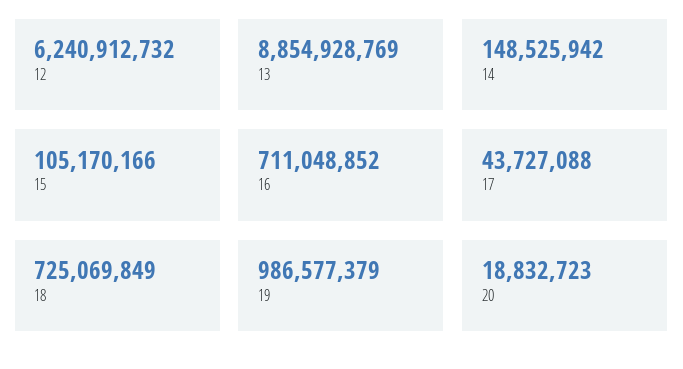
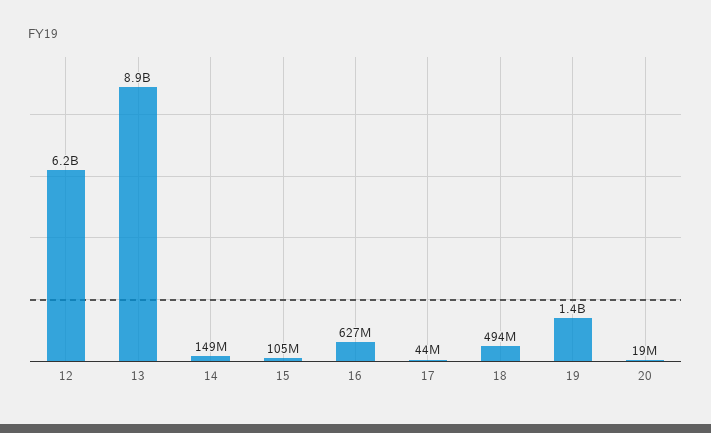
  {
    "12": 6240912732,
    "13": 8854928769,
    "14": 148525942,
    "15": 105170166,
-   "16": 711048852,
+   "16": 627000000,
    "17": 43727088,
-   "18": 725069849,
+   "18": 494000000,
-   "19": 986577379,
+   "19": 1400000000,
    "20": 18832723
  }

